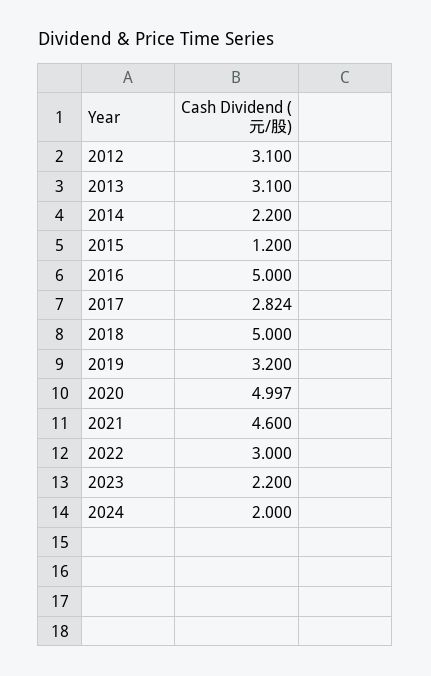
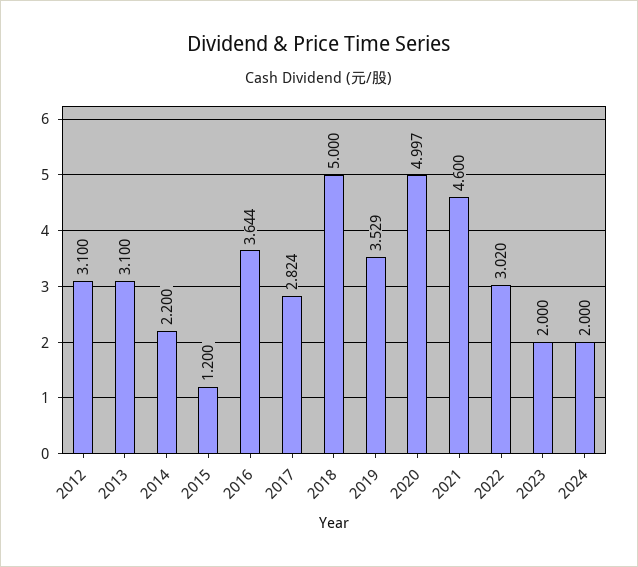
  {
    "2012": 3.1,
    "2013": 3.1,
    "2014": 2.2,
    "2015": 1.2,
-   "2016": 5,
+   "2016": 3.644,
    "2017": 2.824,
    "2018": 5,
-   "2019": 3.2,
+   "2019": 3.529,
    "2020": 4.997,
    "2021": 4.6,
-   "2022": 3,
+   "2022": 3.02,
-   "2023": 2.2,
+   "2023": 2,
    "2024": 2
  }

